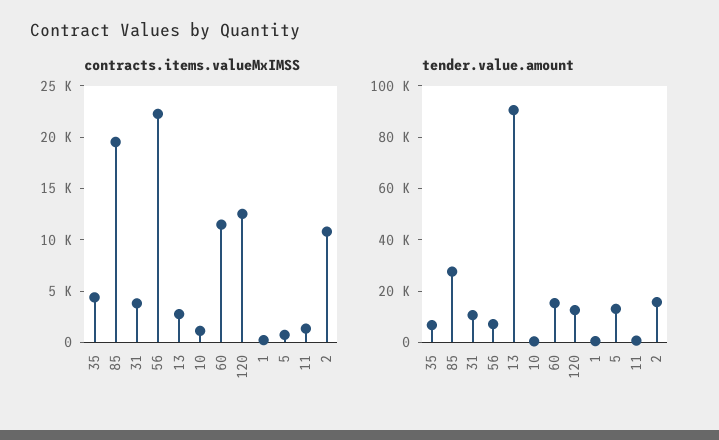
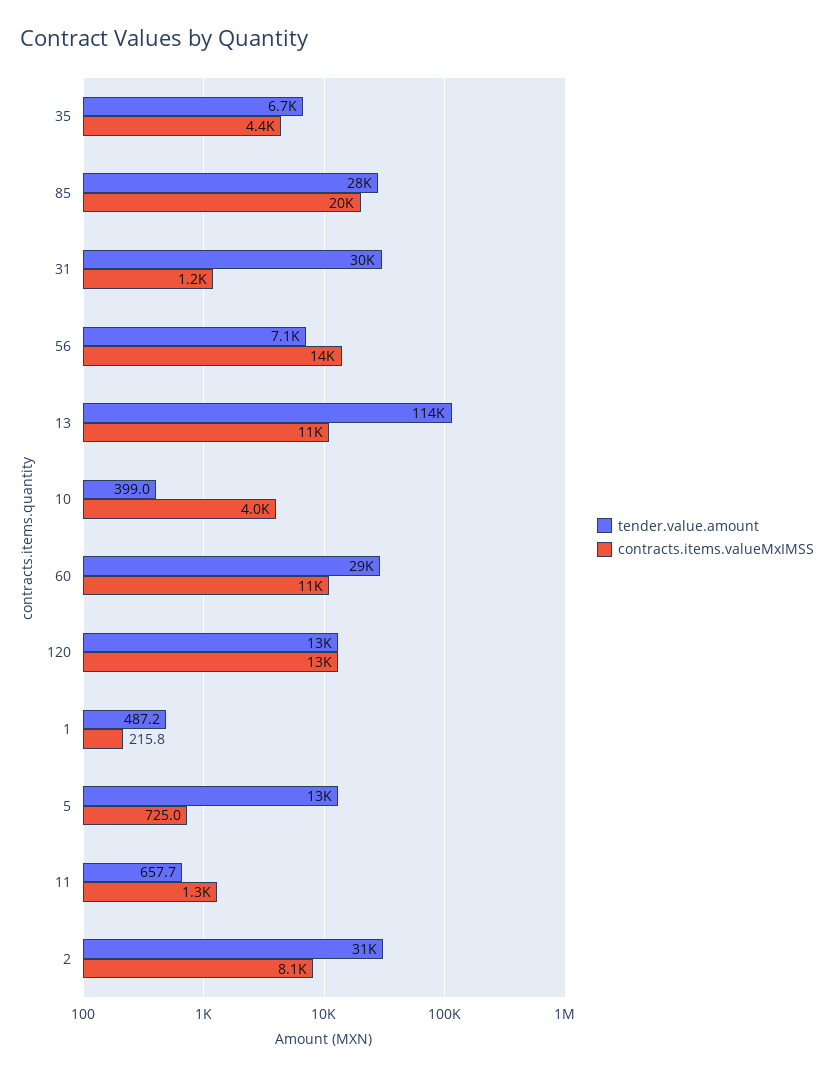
  {
    "contracts.items.valueMxIMSS": {
      "35": 4400,
      "85": 20000,
-     "31": 4000,
+     "31": 1200,
-     "56": 22000,
+     "56": 14000,
-     "13": 3000,
+     "13": 11000,
-     "10": 1000,
+     "10": 4000,
      "60": 11000,
      "120": 13000,
      "1": 215.8,
      "5": 725,
      "11": 1300,
-     "2": 11000
+     "2": 8100
    },
    "tender.value.amount": {
      "35": 6700,
      "85": 28000,
-     "31": 10000,
+     "31": 30000,
      "56": 7100,
-     "13": 90000,
+     "13": 114000,
      "10": 399,
-     "60": 15000,
+     "60": 29000,
      "120": 13000,
      "1": 487.2,
      "5": 13000,
      "11": 657.7,
-     "2": 15000
+     "2": 31000
    }
  }

